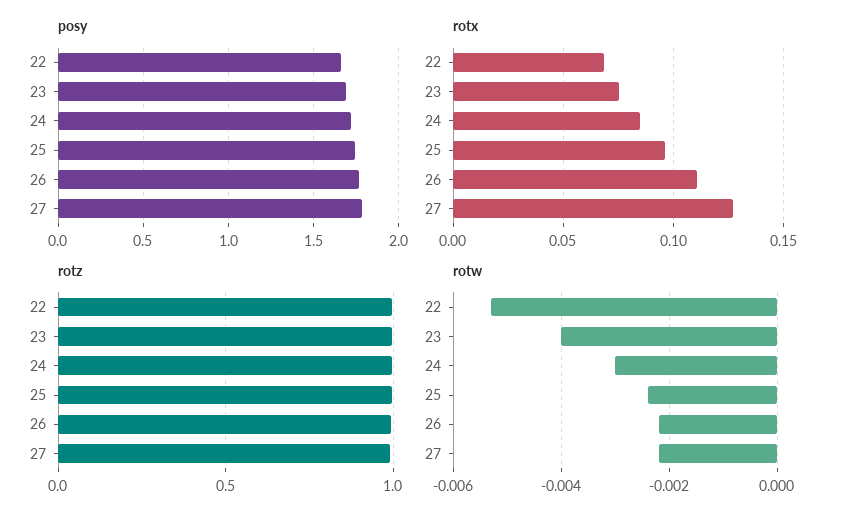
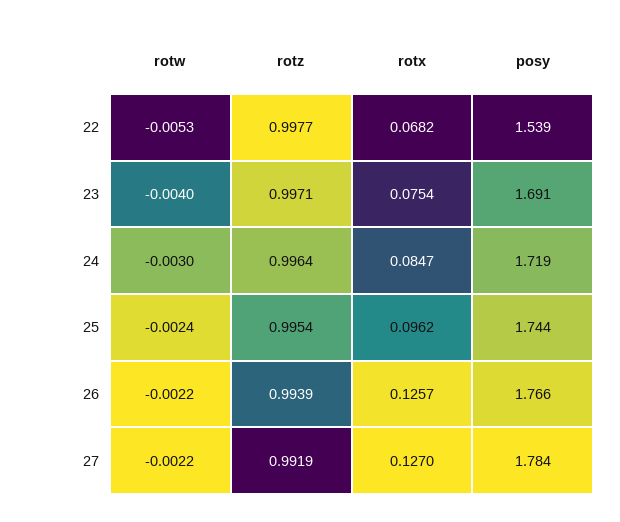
  {
    "posy": {
-     "22": 1.65,
+     "22": 1.539,
      "23": 1.691,
      "24": 1.719,
      "25": 1.744,
      "26": 1.766,
      "27": 1.784
    },
    "rotx": {
      "22": 0.0682,
      "23": 0.0754,
      "24": 0.0847,
      "25": 0.0962,
-     "26": 0.11,
+     "26": 0.1257,
      "27": 0.127
    },
    "rotz": {
      "22": 0.9977,
      "23": 0.9971,
      "24": 0.9964,
      "25": 0.9954,
      "26": 0.9939,
      "27": 0.9919
    },
    "rotw": {
      "22": -0.0053,
      "23": -0.004,
      "24": -0.003,
      "25": -0.0024,
      "26": -0.0022,
      "27": -0.0022
    }
  }

